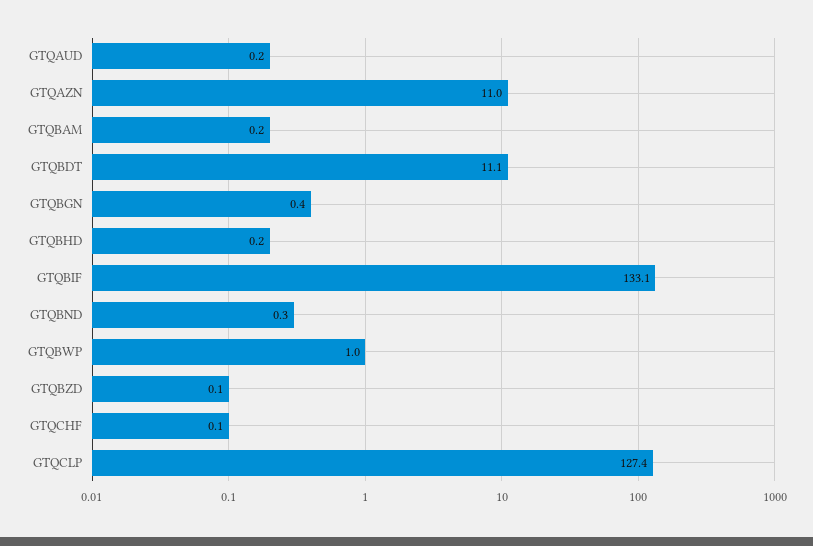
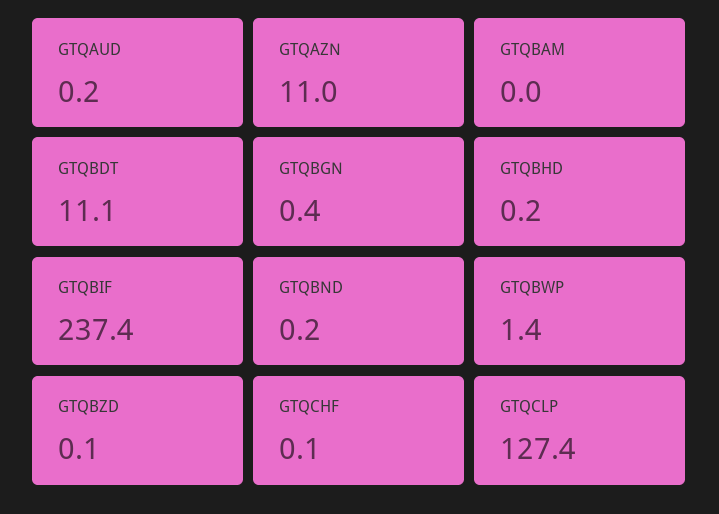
  {
    "GTQAUD": 0.2,
    "GTQAZN": 11,
-   "GTQBAM": 0.2,
+   "GTQBAM": 0,
    "GTQBDT": 11.1,
    "GTQBGN": 0.4,
    "GTQBHD": 0.2,
-   "GTQBIF": 133.1,
+   "GTQBIF": 237.4,
-   "GTQBND": 0.3,
+   "GTQBND": 0.2,
-   "GTQBWP": 1,
+   "GTQBWP": 1.4,
    "GTQBZD": 0.1,
    "GTQCHF": 0.1,
    "GTQCLP": 127.4
  }

